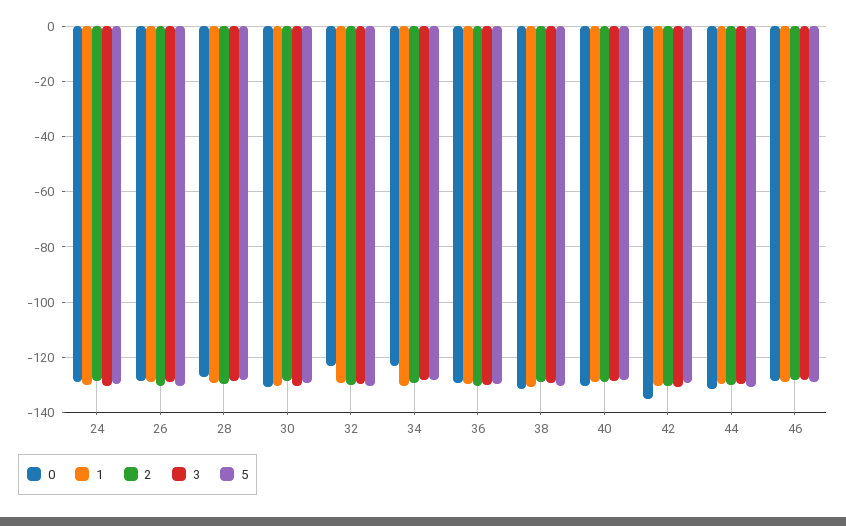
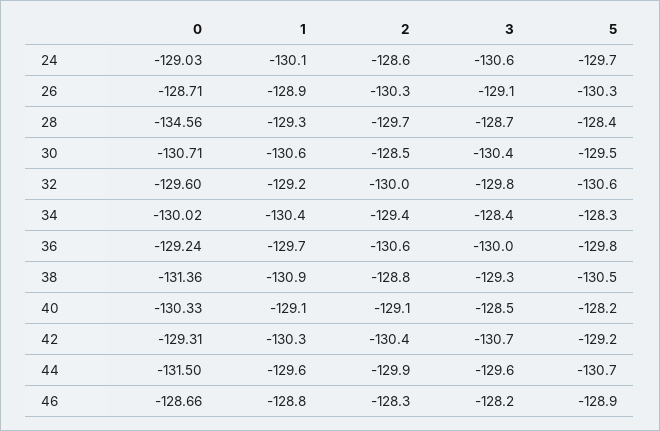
  {
    "0": {
      "24": -129.03,
      "26": -128.71,
-     "28": -127.5,
+     "28": -134.56,
      "30": -130.71,
-     "32": -122.5,
+     "32": -129.6,
-     "34": -122.5,
+     "34": -130.02,
      "36": -129.24,
      "38": -131.36,
      "40": -130.33,
-     "42": -135,
+     "42": -129.31,
      "44": -131.5,
      "46": -128.66
    },
    "1": {
      "24": -130.1,
      "26": -128.9,
      "28": -129.3,
      "30": -130.6,
      "32": -129.2,
      "34": -130.4,
      "36": -129.7,
      "38": -130.9,
      "40": -129.1,
      "42": -130.3,
      "44": -129.6,
      "46": -128.8
    },
    "2": {
      "24": -128.6,
      "26": -130.3,
      "28": -129.7,
      "30": -128.5,
      "32": -130,
      "34": -129.4,
      "36": -130.6,
      "38": -128.8,
      "40": -129.1,
      "42": -130.4,
      "44": -129.9,
      "46": -128.3
    },
    "3": {
      "24": -130.6,
      "26": -129.1,
      "28": -128.7,
      "30": -130.4,
      "32": -129.8,
      "34": -128.4,
      "36": -130,
      "38": -129.3,
      "40": -128.5,
      "42": -130.7,
      "44": -129.6,
      "46": -128.2
    },
    "5": {
      "24": -129.7,
      "26": -130.3,
      "28": -128.4,
      "30": -129.5,
      "32": -130.6,
      "34": -128.3,
      "36": -129.8,
      "38": -130.5,
      "40": -128.2,
      "42": -129.2,
      "44": -130.7,
      "46": -128.9
    }
  }

